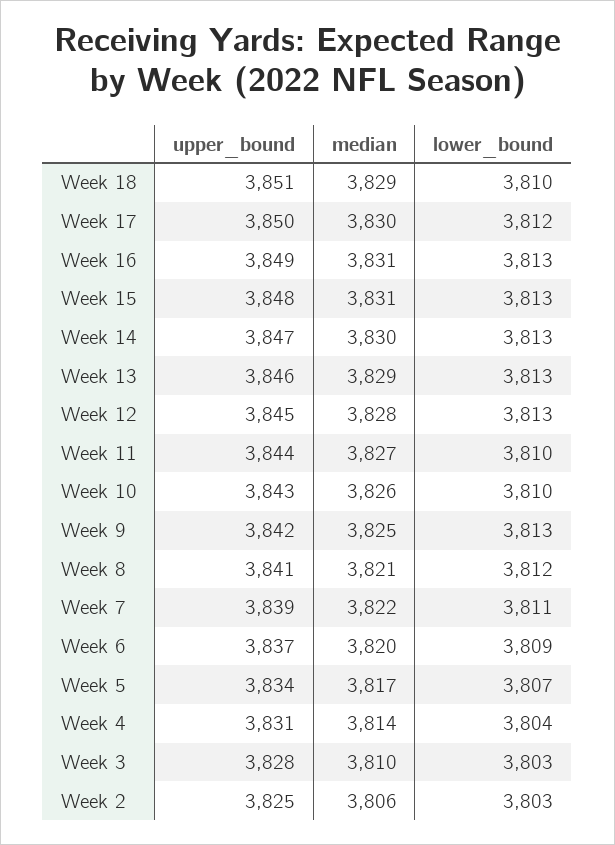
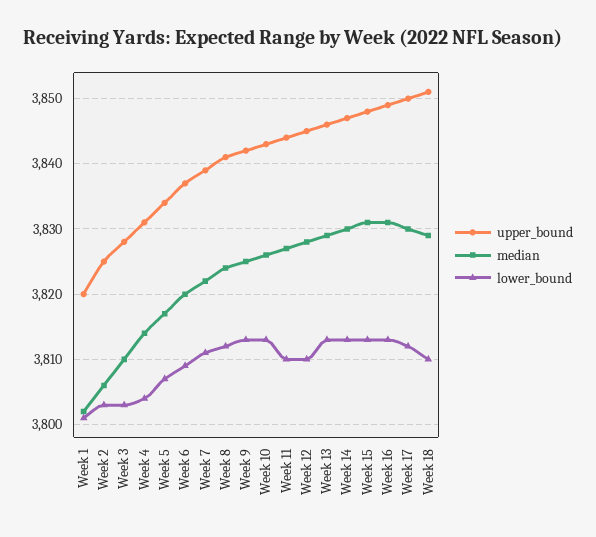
  {
    "upper_bound": {
      "Week 18": 3851,
      "Week 17": 3850,
      "Week 16": 3849,
      "Week 15": 3848,
      "Week 14": 3847,
      "Week 13": 3846,
      "Week 12": 3845,
      "Week 11": 3844,
      "Week 10": 3843,
      "Week 9": 3842,
      "Week 8": 3841,
      "Week 7": 3839,
      "Week 6": 3837,
      "Week 5": 3834,
      "Week 4": 3831,
      "Week 3": 3828,
-     "Week 2": 3825
+     "Week 2": 3825,
+     "Week 1": 3820
    },
    "median": {
      "Week 18": 3829,
      "Week 17": 3830,
      "Week 16": 3831,
      "Week 15": 3831,
      "Week 14": 3830,
      "Week 13": 3829,
      "Week 12": 3828,
      "Week 11": 3827,
      "Week 10": 3826,
      "Week 9": 3825,
-     "Week 8": 3821,
+     "Week 8": 3824,
      "Week 7": 3822,
      "Week 6": 3820,
      "Week 5": 3817,
      "Week 4": 3814,
      "Week 3": 3810,
-     "Week 2": 3806
+     "Week 2": 3806,
+     "Week 1": 3802
    },
    "lower_bound": {
      "Week 18": 3810,
      "Week 17": 3812,
      "Week 16": 3813,
      "Week 15": 3813,
      "Week 14": 3813,
      "Week 13": 3813,
-     "Week 12": 3813,
+     "Week 12": 3810,
      "Week 11": 3810,
-     "Week 10": 3810,
+     "Week 10": 3813,
      "Week 9": 3813,
      "Week 8": 3812,
      "Week 7": 3811,
      "Week 6": 3809,
      "Week 5": 3807,
      "Week 4": 3804,
      "Week 3": 3803,
-     "Week 2": 3803
+     "Week 2": 3803,
+     "Week 1": 3801
    }
  }

